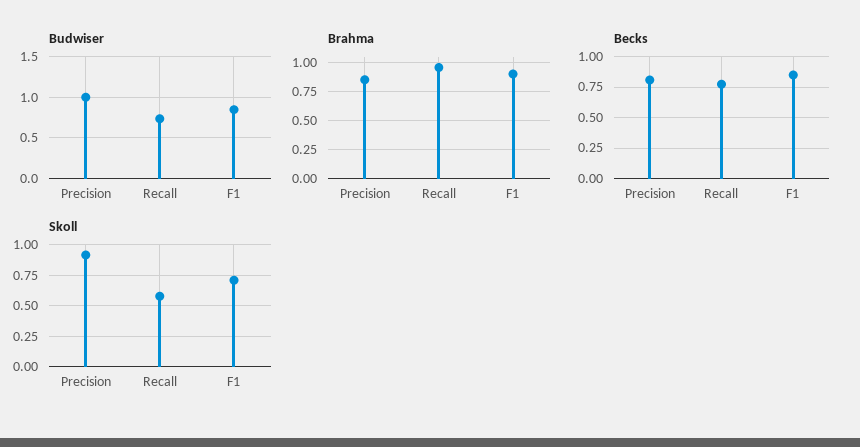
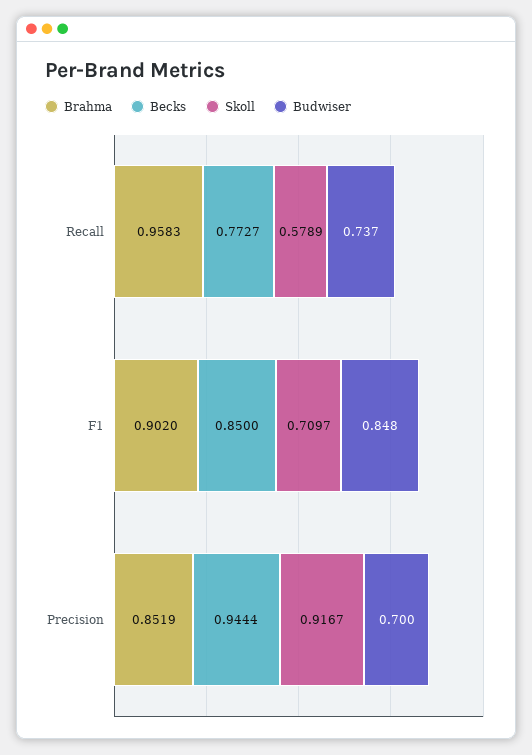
  {
    "Budwiser": {
-     "Precision": 1,
+     "Precision": 0.7,
      "Recall": 0.737,
      "F1": 0.848
    },
    "Brahma": {
      "Precision": 0.8519,
      "Recall": 0.9583,
      "F1": 0.902
    },
    "Becks": {
-     "Precision": 0.8,
+     "Precision": 0.9444,
      "Recall": 0.7727,
      "F1": 0.85
    },
    "Skoll": {
      "Precision": 0.9167,
      "Recall": 0.5789,
      "F1": 0.7097
    }
  }

